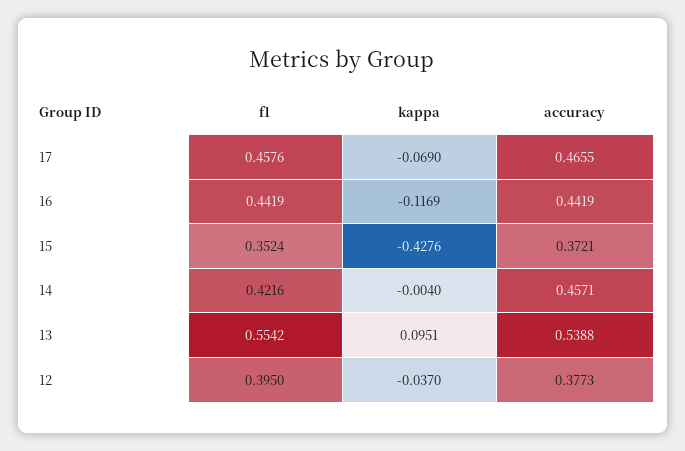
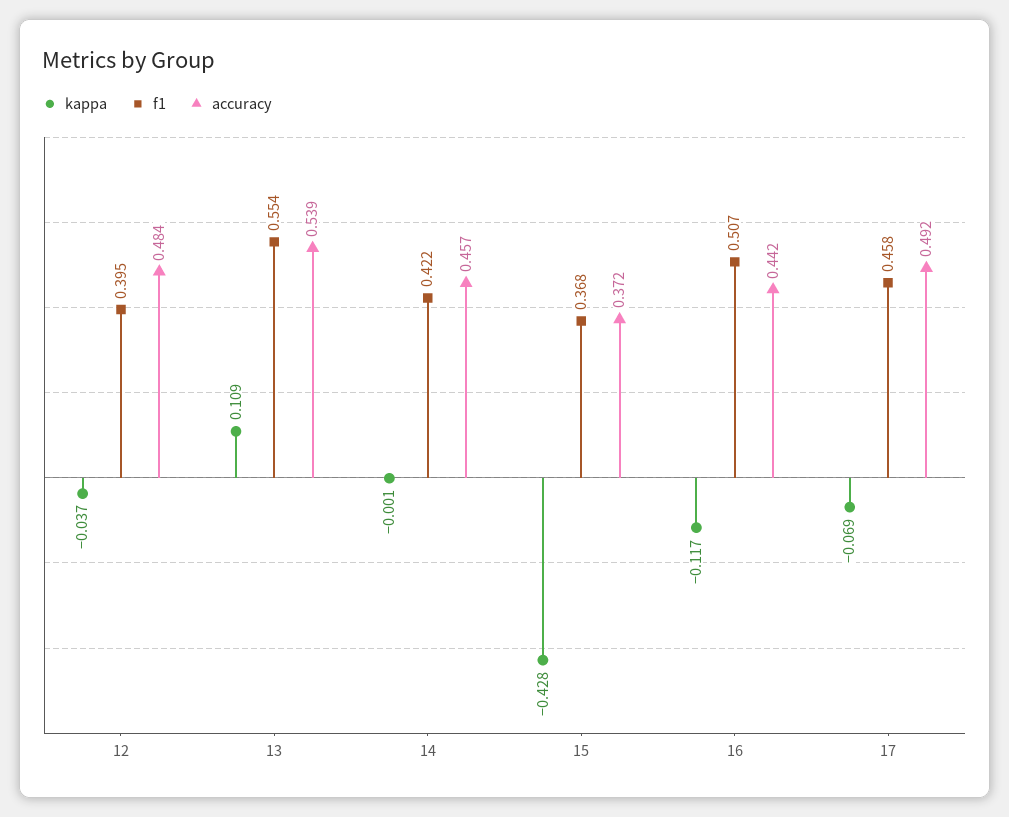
  {
    "f1": {
      "17": 0.4576,
-     "16": 0.4419,
+     "16": 0.507,
-     "15": 0.3524,
+     "15": 0.368,
      "14": 0.4216,
      "13": 0.5542,
      "12": 0.395
    },
    "kappa": {
      "17": -0.069,
      "16": -0.1169,
      "15": -0.4276,
-     "14": -0.004,
+     "14": -0.001,
-     "13": 0.0951,
+     "13": 0.109,
      "12": -0.037
    },
    "accuracy": {
-     "17": 0.4655,
+     "17": 0.492,
      "16": 0.4419,
      "15": 0.3721,
      "14": 0.4571,
      "13": 0.5388,
-     "12": 0.3773
+     "12": 0.484
    }
  }

